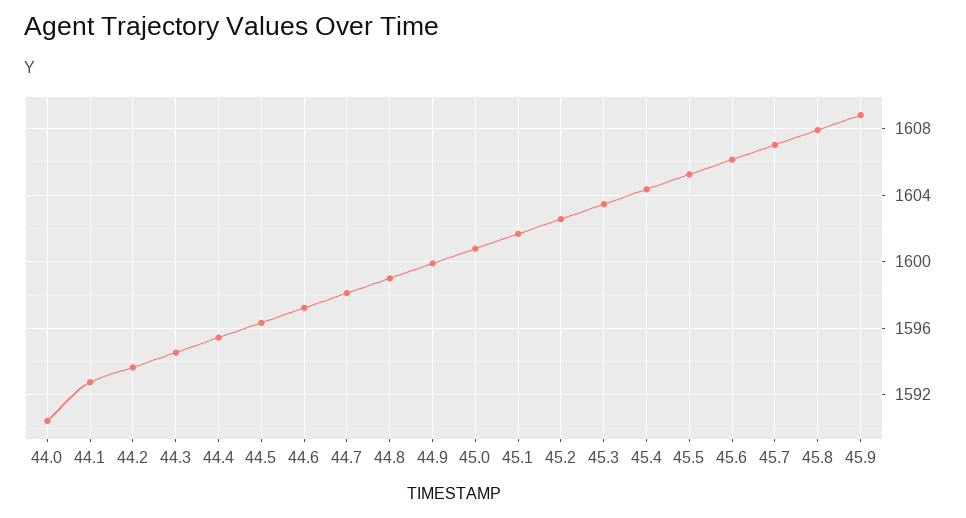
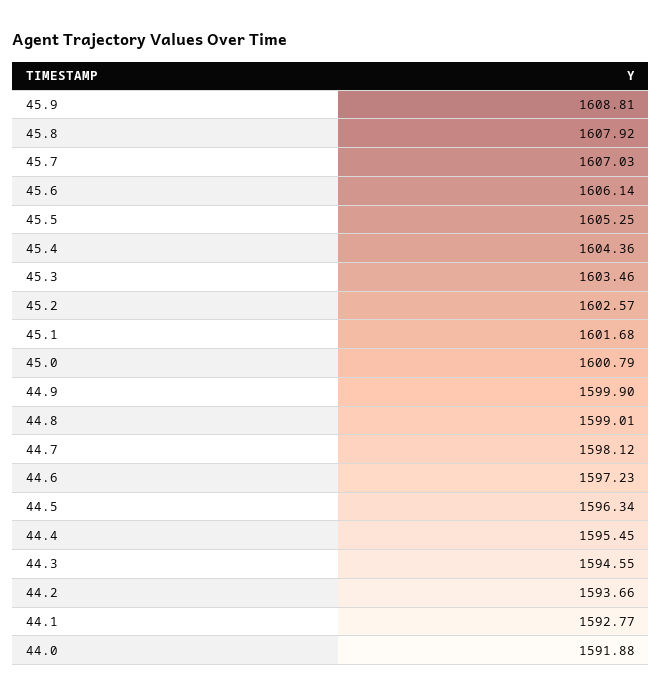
  {
-   "44.0": 1590.5,
+   "44.0": 1591.88,
    "44.1": 1592.77,
    "44.2": 1593.66,
    "44.3": 1594.55,
    "44.4": 1595.45,
    "44.5": 1596.34,
    "44.6": 1597.23,
    "44.7": 1598.12,
    "44.8": 1599.01,
    "44.9": 1599.9,
    "45.0": 1600.79,
    "45.1": 1601.68,
    "45.2": 1602.57,
    "45.3": 1603.46,
    "45.4": 1604.36,
    "45.5": 1605.25,
    "45.6": 1606.14,
    "45.7": 1607.03,
    "45.8": 1607.92,
    "45.9": 1608.81
  }

